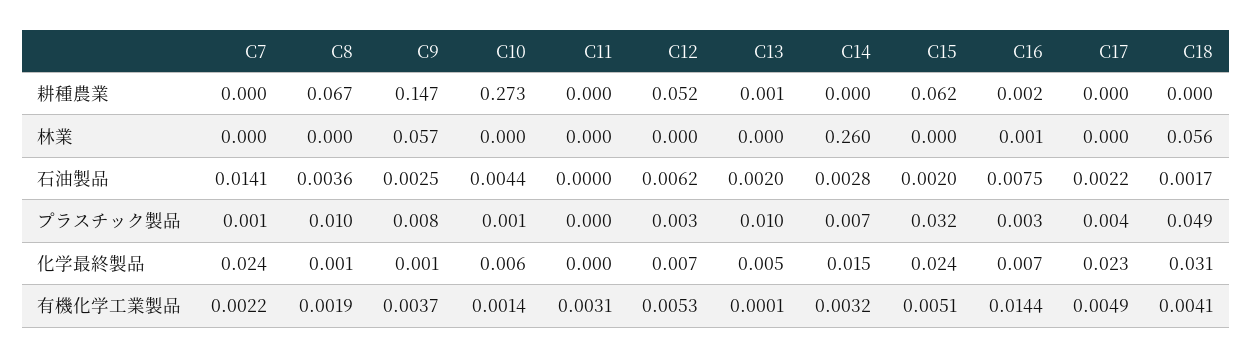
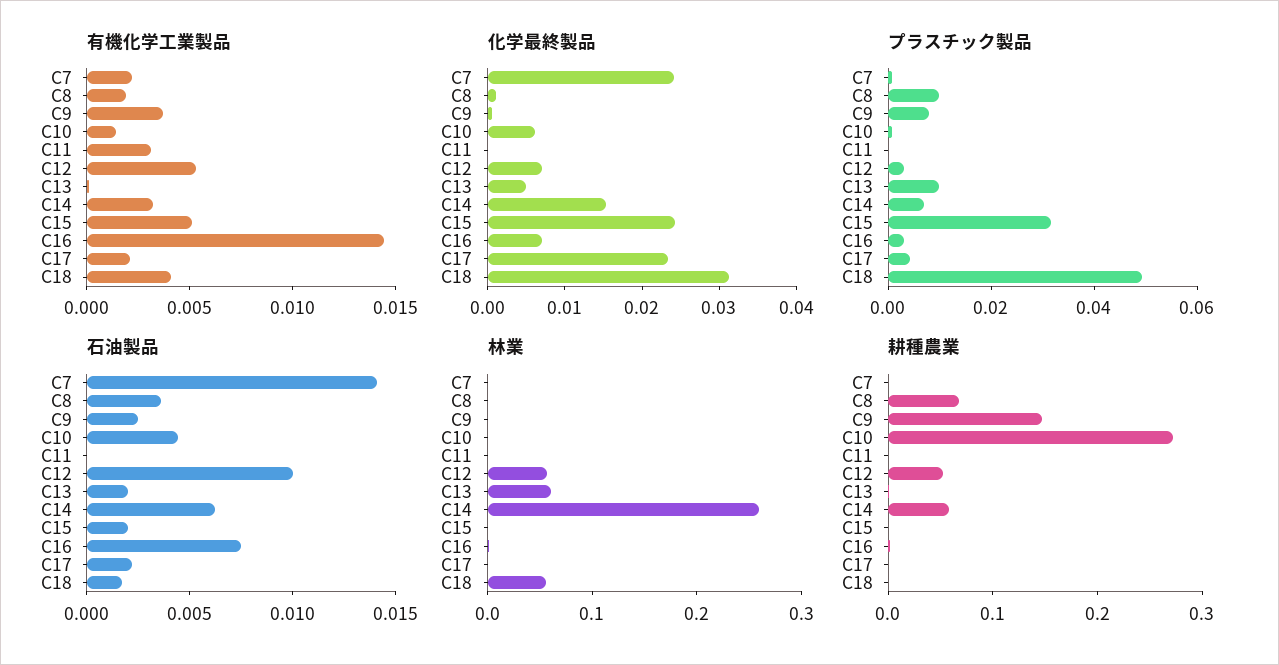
  {
    "耕種農業": {
      "C7": 0,
      "C8": 0.067,
      "C9": 0.147,
      "C10": 0.273,
      "C11": 0,
      "C12": 0.052,
      "C13": 0.001,
-     "C14": 0,
+     "C14": 0.06,
-     "C15": 0.062,
+     "C15": 0,
      "C16": 0.002,
      "C17": 0,
      "C18": 0
    },
    "林業": {
      "C7": 0,
      "C8": 0,
-     "C9": 0.057,
+     "C9": 0,
      "C10": 0,
      "C11": 0,
-     "C12": 0,
+     "C12": 0.06,
-     "C13": 0,
+     "C13": 0.06,
      "C14": 0.26,
      "C15": 0,
      "C16": 0.001,
      "C17": 0,
      "C18": 0.056
    },
    "石油製品": {
      "C7": 0.0141,
      "C8": 0.0036,
      "C9": 0.0025,
      "C10": 0.0044,
      "C11": 0,
-     "C12": 0.0062,
+     "C12": 0.01,
      "C13": 0.002,
-     "C14": 0.0028,
+     "C14": 0.006,
      "C15": 0.002,
      "C16": 0.0075,
      "C17": 0.0022,
      "C18": 0.0017
    },
    "プラスチック製品": {
      "C7": 0.001,
      "C8": 0.01,
      "C9": 0.008,
      "C10": 0.001,
      "C11": 0,
      "C12": 0.003,
      "C13": 0.01,
      "C14": 0.007,
      "C15": 0.032,
      "C16": 0.003,
      "C17": 0.004,
      "C18": 0.049
    },
    "化学最終製品": {
      "C7": 0.024,
      "C8": 0.001,
      "C9": 0.001,
      "C10": 0.006,
      "C11": 0,
      "C12": 0.007,
      "C13": 0.005,
      "C14": 0.015,
      "C15": 0.024,
      "C16": 0.007,
      "C17": 0.023,
      "C18": 0.031
    },
    "有機化学工業製品": {
      "C7": 0.0022,
      "C8": 0.0019,
      "C9": 0.0037,
      "C10": 0.0014,
      "C11": 0.0031,
      "C12": 0.0053,
      "C13": 0.0001,
      "C14": 0.0032,
      "C15": 0.0051,
      "C16": 0.0144,
-     "C17": 0.0049,
+     "C17": 0.002,
      "C18": 0.0041
    }
  }

